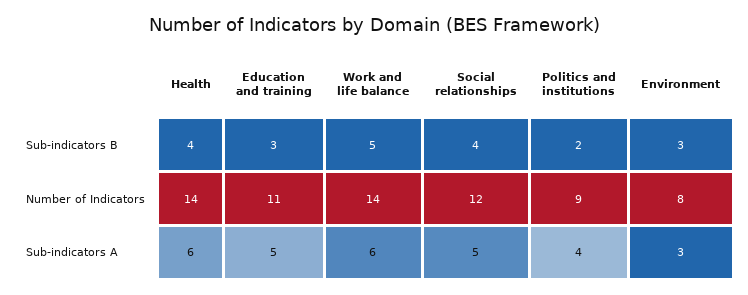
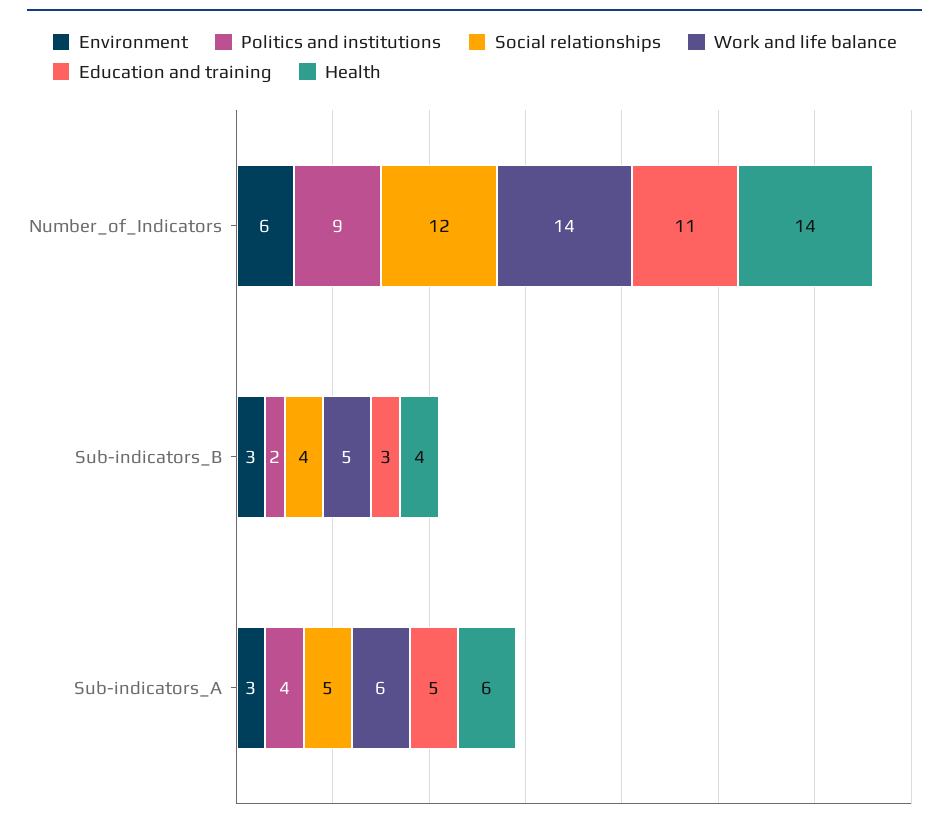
  {
    "Health": {
      "Sub-indicators B": 4,
      "Number of Indicators": 14,
      "Sub-indicators A": 6
    },
    "Education and training": {
      "Sub-indicators B": 3,
      "Number of Indicators": 11,
      "Sub-indicators A": 5
    },
    "Work and life balance": {
      "Sub-indicators B": 5,
      "Number of Indicators": 14,
      "Sub-indicators A": 6
    },
    "Social relationships": {
      "Sub-indicators B": 4,
      "Number of Indicators": 12,
      "Sub-indicators A": 5
    },
    "Politics and institutions": {
      "Sub-indicators B": 2,
      "Number of Indicators": 9,
      "Sub-indicators A": 4
    },
    "Environment": {
      "Sub-indicators B": 3,
-     "Number of Indicators": 8,
+     "Number of Indicators": 6,
      "Sub-indicators A": 3
    }
  }

